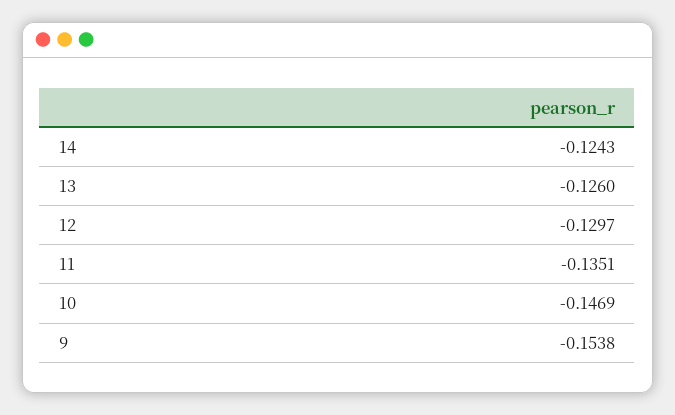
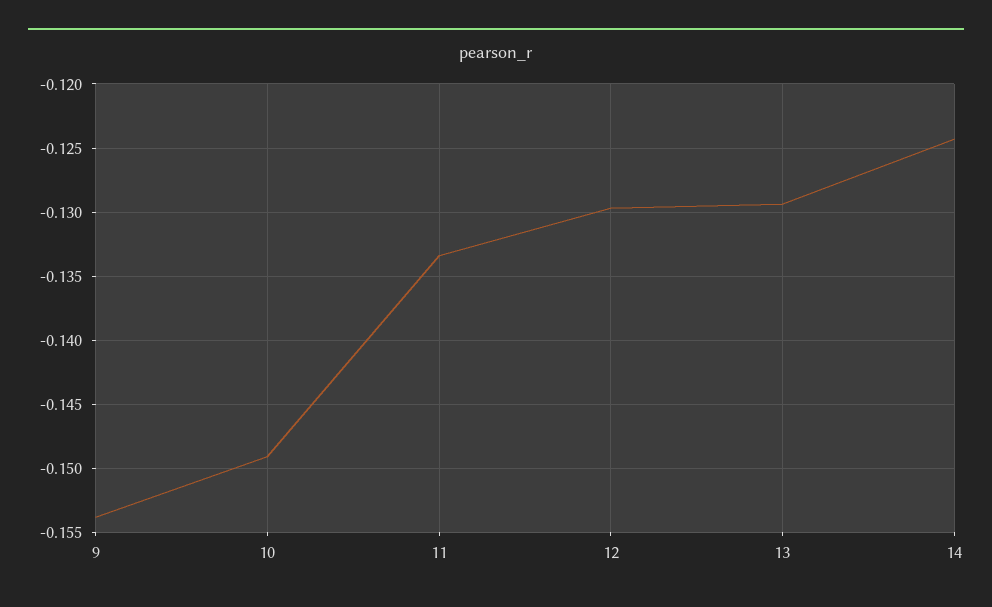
  {
    "14": -0.1243,
-   "13": -0.126,
+   "13": -0.1295,
    "12": -0.1297,
-   "11": -0.1351,
+   "11": -0.1335,
-   "10": -0.1469,
+   "10": -0.149,
    "9": -0.1538
  }

